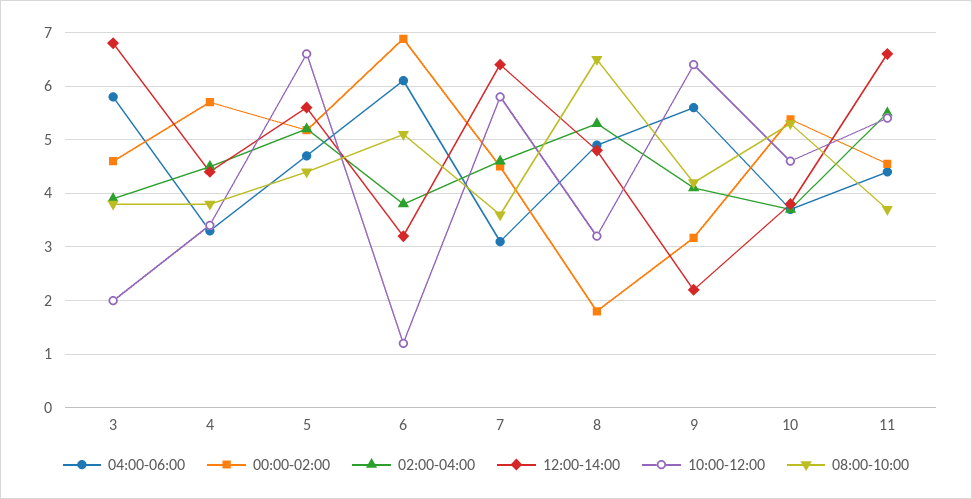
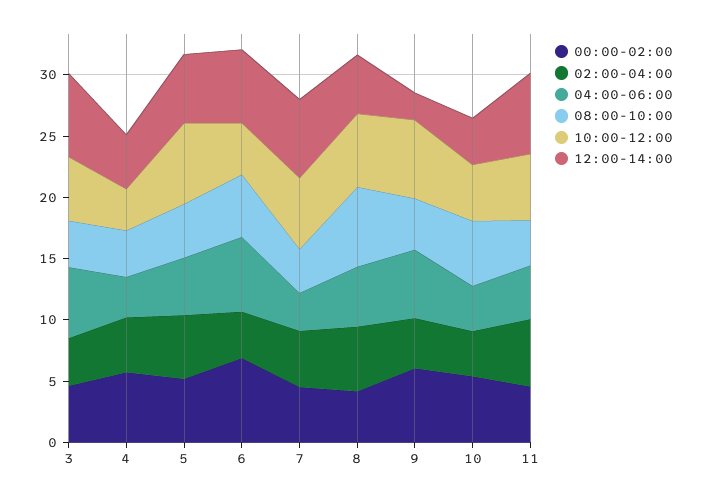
  {
    "04:00-06:00": {
      "3": 5.8,
      "4": 3.4,
      "5": 4.8,
      "6": 6.2,
      "7": 3.2,
      "8": 5,
      "9": 5.6,
      "10": 3.8,
      "11": 4.4
    },
    "00:00-02:00": {
      "3": 4.6,
      "4": 5.8,
      "5": 5.2,
      "6": 6.8,
      "7": 4.6,
-     "8": 1.8,
+     "8": 4,
-     "9": 3.2,
+     "9": 6,
      "10": 5.4,
      "11": 4.6
    },
    "02:00-04:00": {
      "3": 4,
      "4": 4.6,
      "5": 5.2,
      "6": 3.8,
      "7": 4.6,
      "8": 5.4,
      "9": 4.2,
      "10": 3.8,
      "11": 5.6
    },
    "12:00-14:00": {
      "3": 6.8,
      "4": 4.4,
      "5": 5.6,
-     "6": 3.2,
+     "6": 6,
      "7": 6.4,
      "8": 4.8,
      "9": 2.2,
      "10": 3.8,
      "11": 6.6
    },
    "10:00-12:00": {
-     "3": 2,
+     "3": 5,
      "4": 3.4,
      "5": 6.6,
-     "6": 1.2,
+     "6": 4,
      "7": 5.8,
-     "8": 3.2,
+     "8": 6,
      "9": 6.4,
      "10": 4.6,
      "11": 5.4
    },
    "08:00-10:00": {
      "3": 3.8,
      "4": 3.8,
      "5": 4.4,
      "6": 5.2,
      "7": 3.6,
      "8": 6.6,
      "9": 4.2,
      "10": 5.4,
      "11": 3.8
    }
  }

